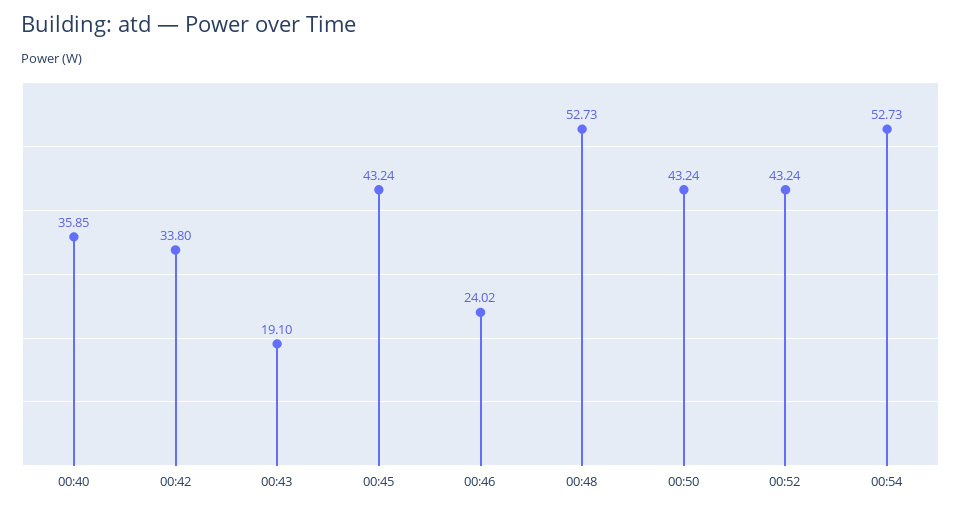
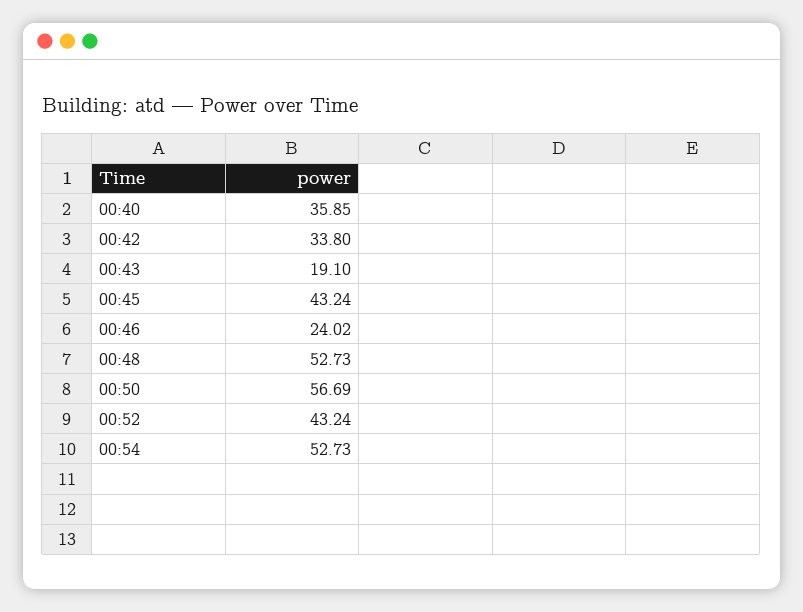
  {
    "00:40": 35.85,
    "00:42": 33.8,
    "00:43": 19.1,
    "00:45": 43.24,
    "00:46": 24.02,
    "00:48": 52.73,
-   "00:50": 43.24,
+   "00:50": 56.69,
    "00:52": 43.24,
    "00:54": 52.73
  }

